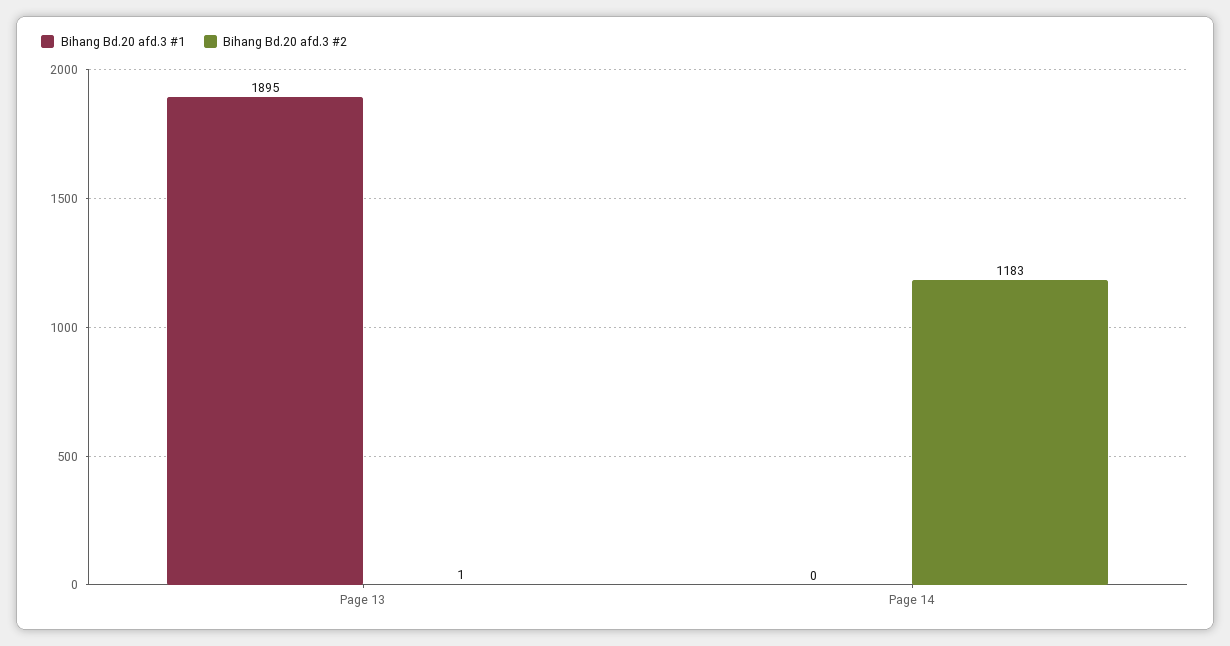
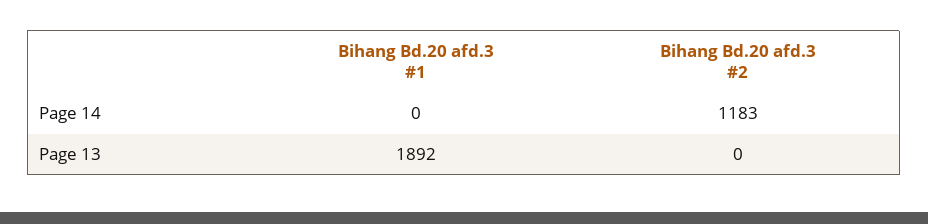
  {
    "Bihang Bd.20 afd.3 #1": {
-     "Page 13": 1895,
+     "Page 13": 1892,
      "Page 14": 0
    },
    "Bihang Bd.20 afd.3 #2": {
-     "Page 13": 1,
+     "Page 13": 0,
      "Page 14": 1183
    }
  }

